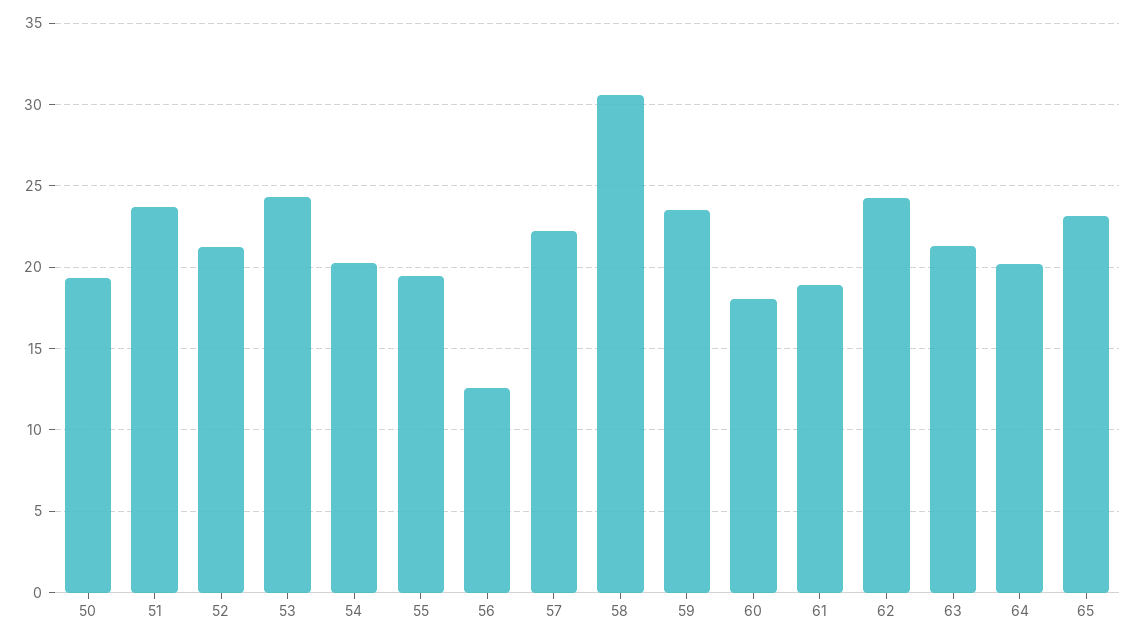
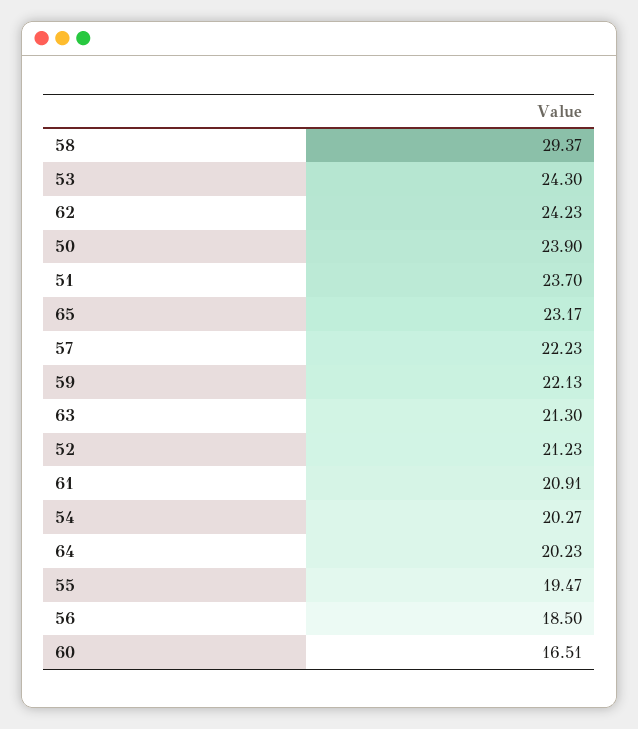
  {
-   "50": 19.5,
+   "50": 23.9,
    "51": 23.7,
    "52": 21.23,
    "53": 24.3,
    "54": 20.27,
    "55": 19.47,
-   "56": 12.5,
+   "56": 18.5,
    "57": 22.23,
-   "58": 30.5,
+   "58": 29.37,
-   "59": 23.5,
+   "59": 22.13,
-   "60": 18,
+   "60": 16.51,
-   "61": 19,
+   "61": 20.91,
    "62": 24.23,
    "63": 21.3,
    "64": 20.23,
    "65": 23.17
  }

